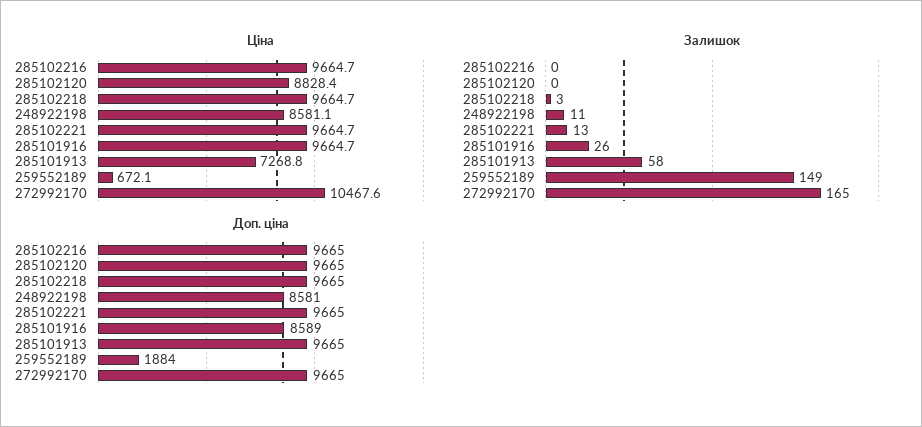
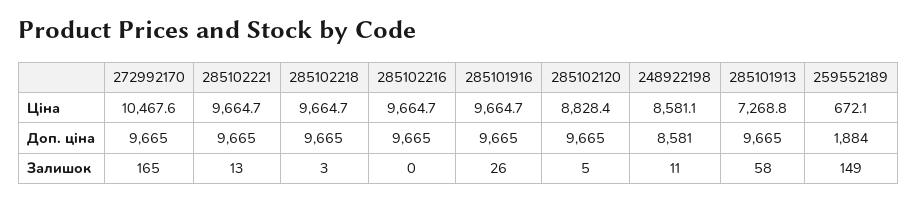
  {
    "Ціна": {
      "285102216": 9664.7,
      "285102120": 8828.4,
      "285102218": 9664.7,
      "248922198": 8581.1,
      "285102221": 9664.7,
      "285101916": 9664.7,
      "285101913": 7268.8,
      "259552189": 672.1,
      "272992170": 10467.6
    },
    "Залишок": {
      "285102216": 0,
-     "285102120": 0,
+     "285102120": 5,
      "285102218": 3,
      "248922198": 11,
      "285102221": 13,
      "285101916": 26,
      "285101913": 58,
      "259552189": 149,
      "272992170": 165
    },
    "Доп. ціна": {
      "285102216": 9665,
      "285102120": 9665,
      "285102218": 9665,
      "248922198": 8581,
      "285102221": 9665,
-     "285101916": 8589,
+     "285101916": 9665,
      "285101913": 9665,
      "259552189": 1884,
      "272992170": 9665
    }
  }

